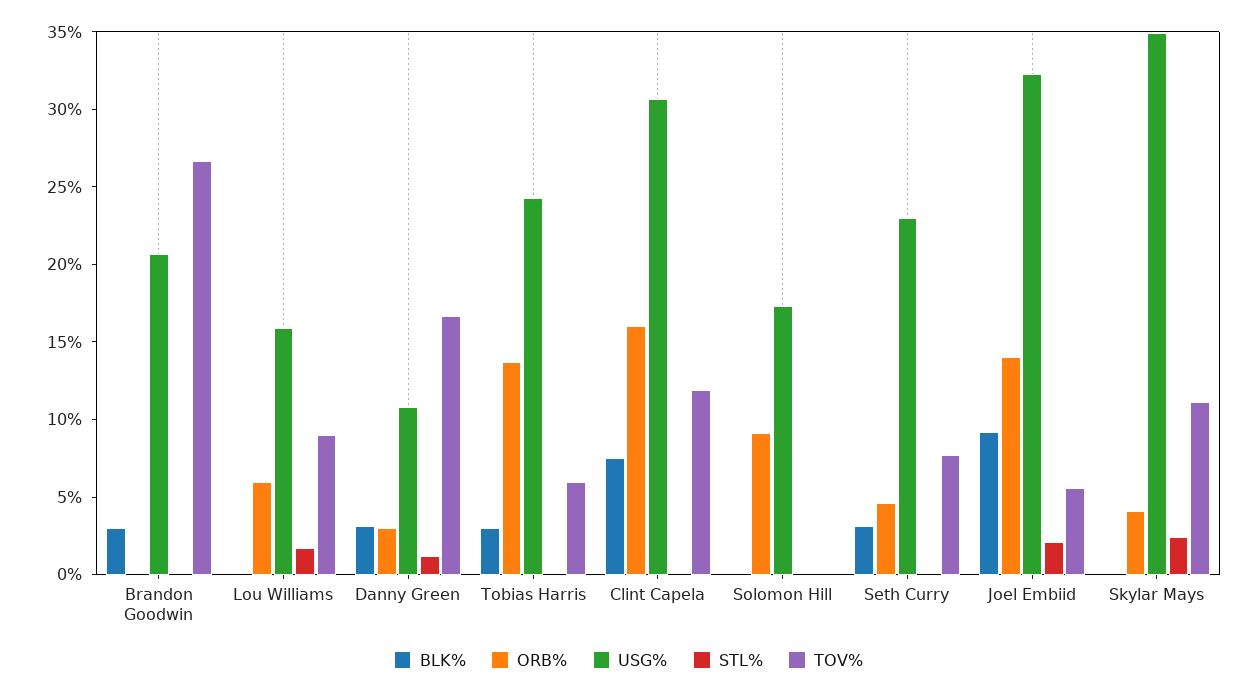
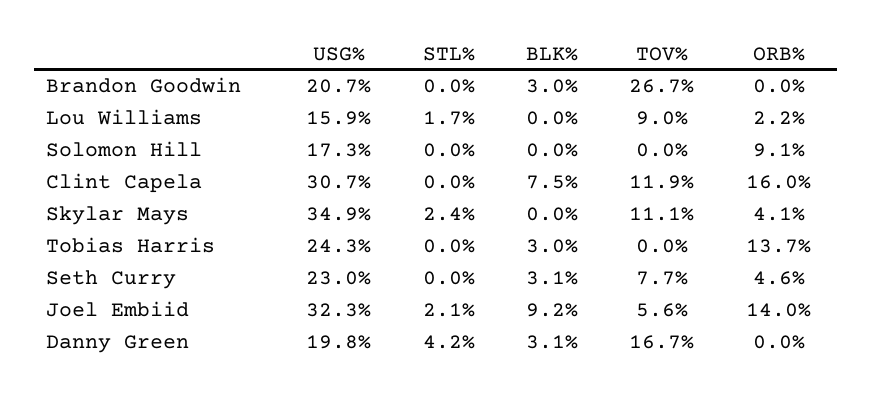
  {
    "BLK%": {
      "Brandon Goodwin": 3,
      "Lou Williams": 0,
      "Danny Green": 3.1,
      "Tobias Harris": 3,
      "Clint Capela": 7.5,
      "Solomon Hill": 0,
      "Seth Curry": 3.1,
      "Joel Embiid": 9.2,
      "Skylar Mays": 0
    },
    "ORB%": {
      "Brandon Goodwin": 0,
-     "Lou Williams": 6,
+     "Lou Williams": 2.2,
-     "Danny Green": 3,
+     "Danny Green": 0,
      "Tobias Harris": 13.7,
      "Clint Capela": 16,
      "Solomon Hill": 9.1,
      "Seth Curry": 4.6,
      "Joel Embiid": 14,
      "Skylar Mays": 4.1
    },
    "USG%": {
      "Brandon Goodwin": 20.7,
      "Lou Williams": 15.9,
-     "Danny Green": 11,
+     "Danny Green": 19.8,
      "Tobias Harris": 24.3,
      "Clint Capela": 30.7,
      "Solomon Hill": 17.3,
      "Seth Curry": 23,
      "Joel Embiid": 32.3,
      "Skylar Mays": 34.9
    },
    "STL%": {
      "Brandon Goodwin": 0,
      "Lou Williams": 1.7,
-     "Danny Green": 1,
+     "Danny Green": 4.2,
      "Tobias Harris": 0,
      "Clint Capela": 0,
      "Solomon Hill": 0,
      "Seth Curry": 0,
      "Joel Embiid": 2.1,
      "Skylar Mays": 2.4
    },
    "TOV%": {
      "Brandon Goodwin": 26.7,
      "Lou Williams": 9,
      "Danny Green": 16.7,
-     "Tobias Harris": 6,
+     "Tobias Harris": 0,
      "Clint Capela": 11.9,
      "Solomon Hill": 0,
      "Seth Curry": 7.7,
      "Joel Embiid": 5.6,
      "Skylar Mays": 11.1
    }
  }

